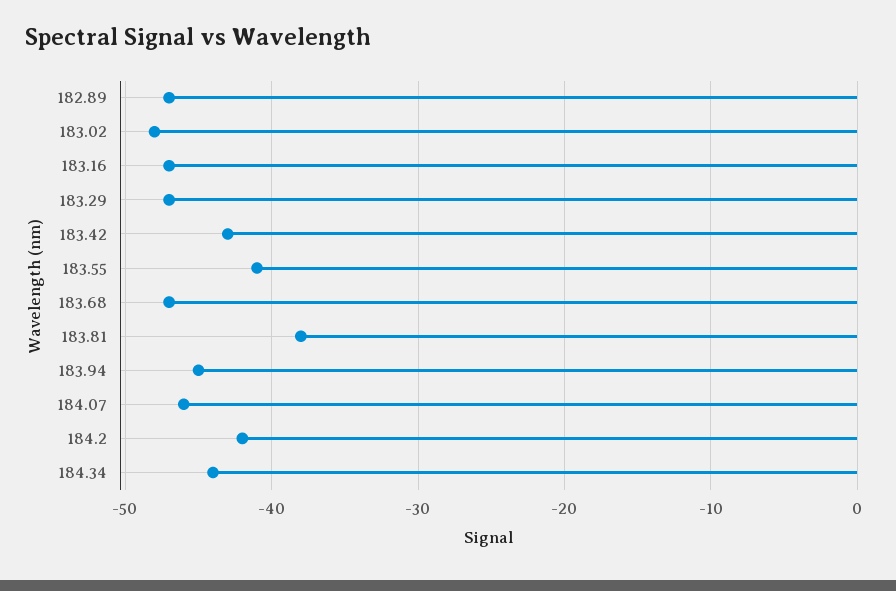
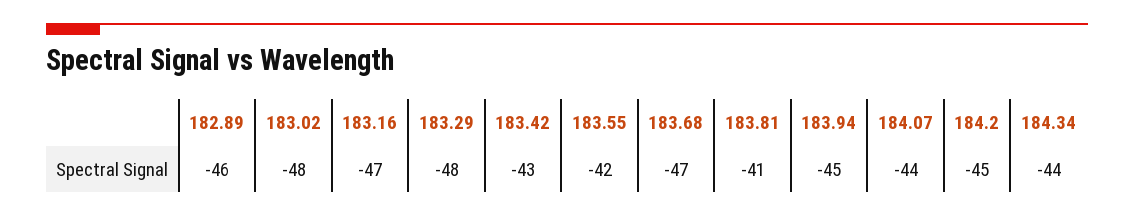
  {
-   "182.89": -47,
+   "182.89": -46,
    "183.02": -48,
    "183.16": -47,
-   "183.29": -47,
+   "183.29": -48,
    "183.42": -43,
-   "183.55": -41,
+   "183.55": -42,
    "183.68": -47,
-   "183.81": -38,
+   "183.81": -41,
    "183.94": -45,
-   "184.07": -46,
+   "184.07": -44,
-   "184.2": -42,
+   "184.2": -45,
    "184.34": -44
  }

